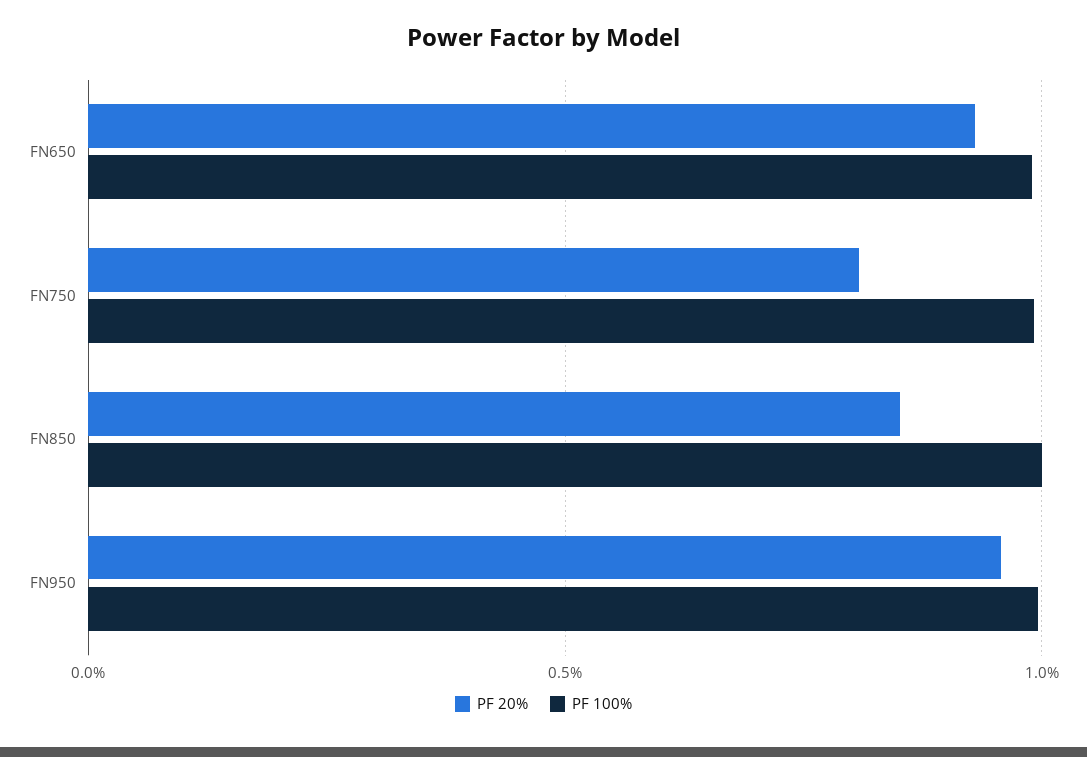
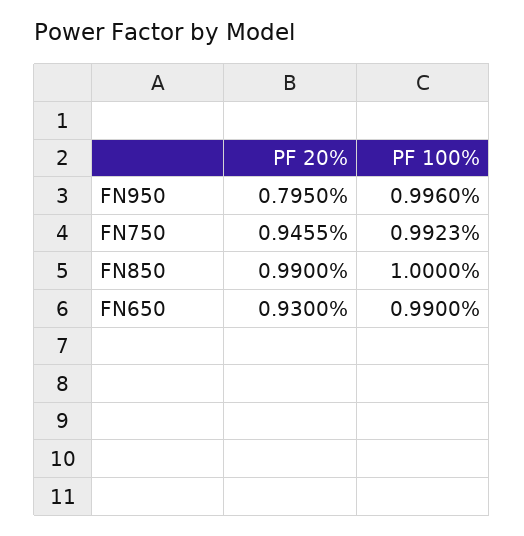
  {
    "PF 20%": {
      "FN650": 0.93,
-     "FN750": 0.8,
+     "FN750": 0.9455,
-     "FN850": 0.85,
+     "FN850": 0.99,
-     "FN950": 0.95
+     "FN950": 0.795
    },
    "PF 100%": {
      "FN650": 0.99,
      "FN750": 0.9923,
      "FN850": 1,
      "FN950": 0.996
    }
  }

